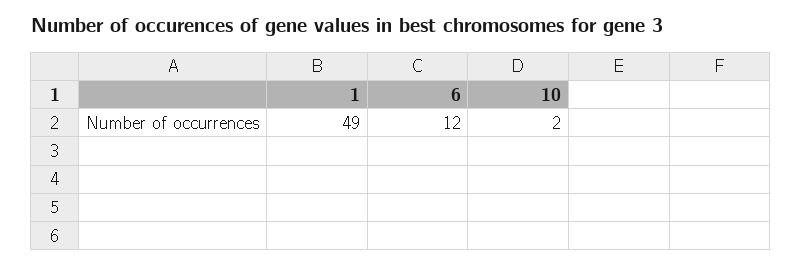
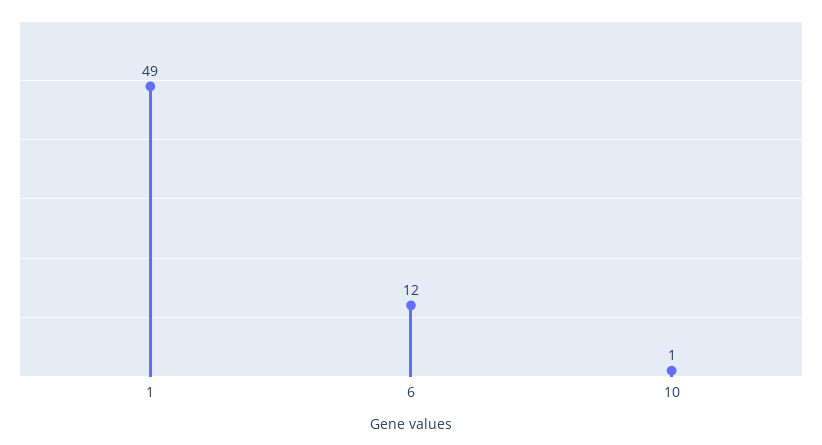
  {
    "1": 49,
    "6": 12,
-   "10": 2
+   "10": 1
  }

